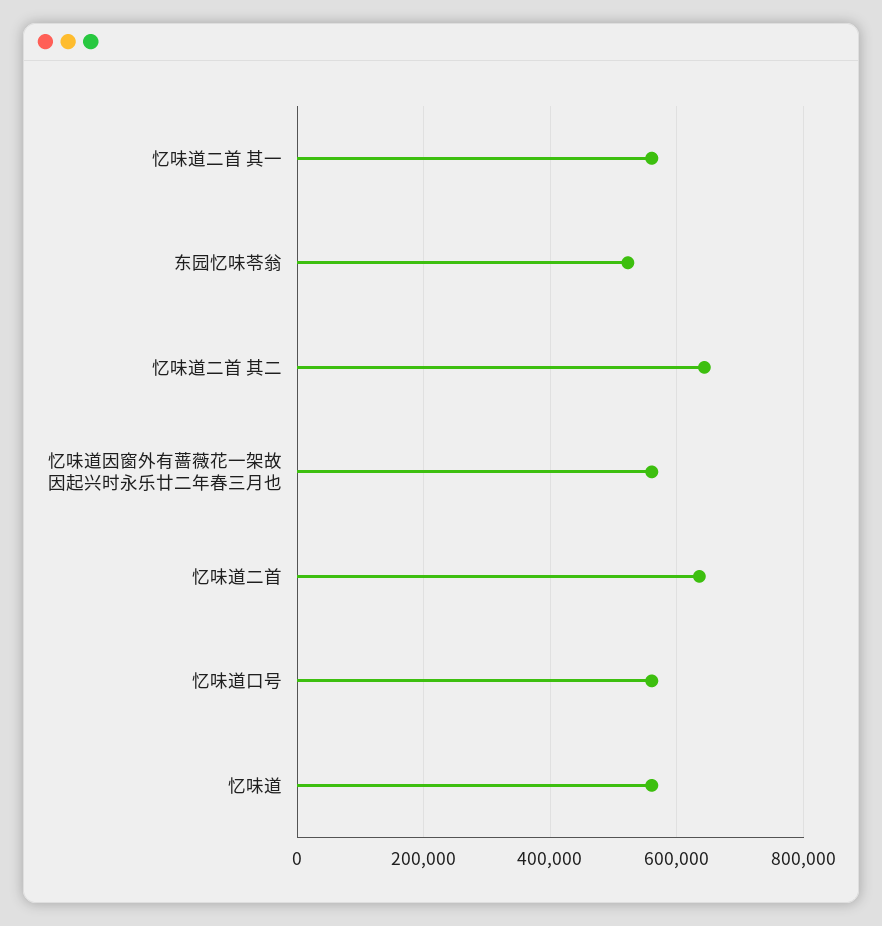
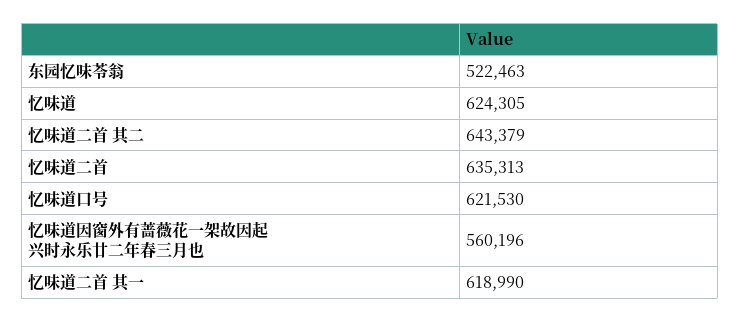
  {
-   "忆味道二首 其一": 560000,
+   "忆味道二首 其一": 618990,
    "东园忆味苓翁": 522463,
    "忆味道二首 其二": 643379,
    "忆味道因窗外有蔷薇花一架故因起兴时永乐廿二年春三月也": 560196,
    "忆味道二首": 635313,
-   "忆味道口号": 560000,
+   "忆味道口号": 621530,
-   "忆味道": 560000
+   "忆味道": 624305
  }

